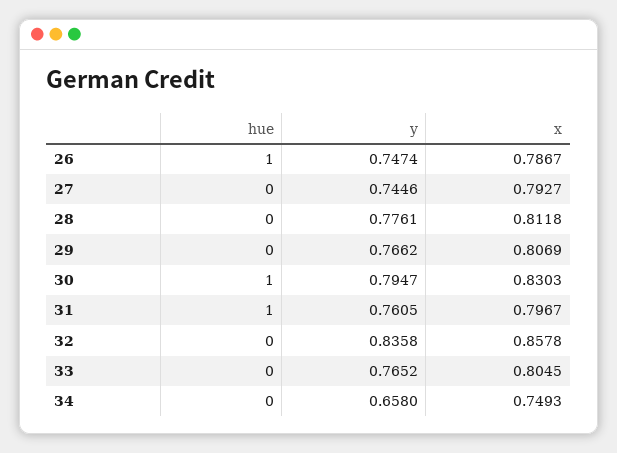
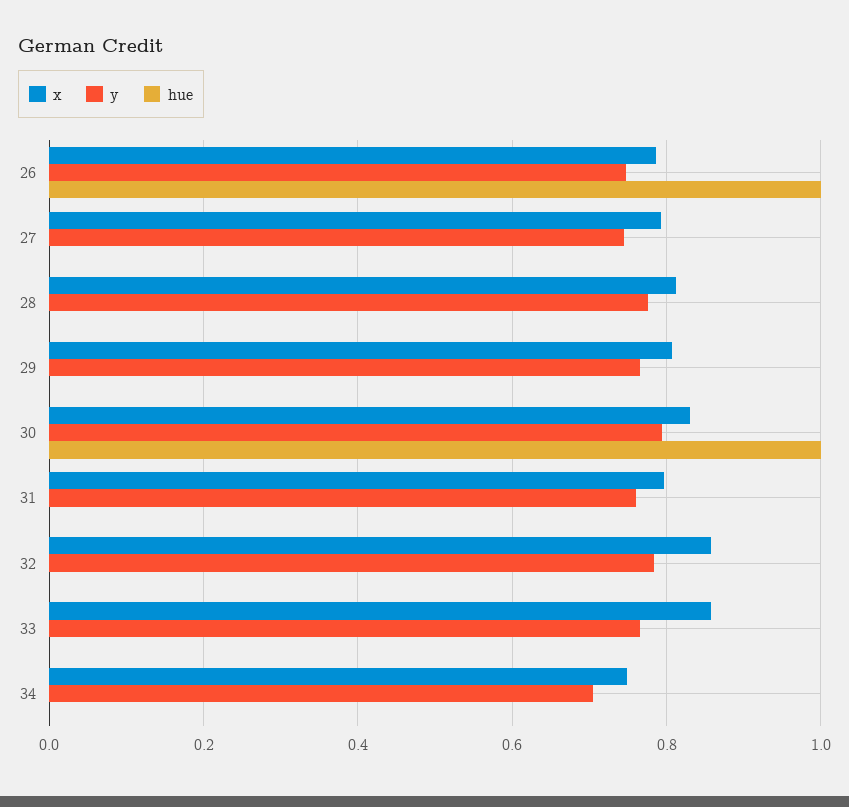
  {
    "hue": {
      "26": 1,
      "27": 0,
      "28": 0,
      "29": 0,
      "30": 1,
-     "31": 1,
+     "31": 0,
      "32": 0,
      "33": 0,
      "34": 0
    },
    "y": {
      "26": 0.7474,
      "27": 0.7446,
      "28": 0.7761,
      "29": 0.7662,
      "30": 0.7947,
      "31": 0.7605,
-     "32": 0.8358,
+     "32": 0.78,
      "33": 0.7652,
-     "34": 0.658
+     "34": 0.7
    },
    "x": {
      "26": 0.7867,
      "27": 0.7927,
      "28": 0.8118,
      "29": 0.8069,
      "30": 0.8303,
      "31": 0.7967,
      "32": 0.8578,
-     "33": 0.8045,
+     "33": 0.86,
      "34": 0.7493
    }
  }

